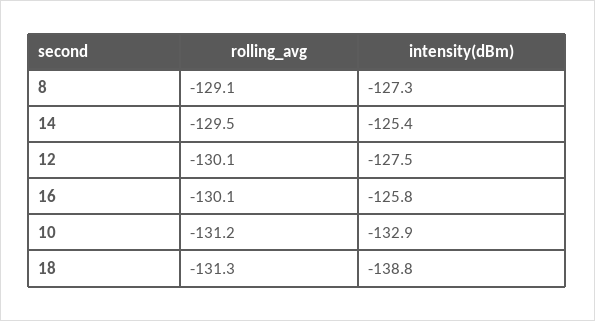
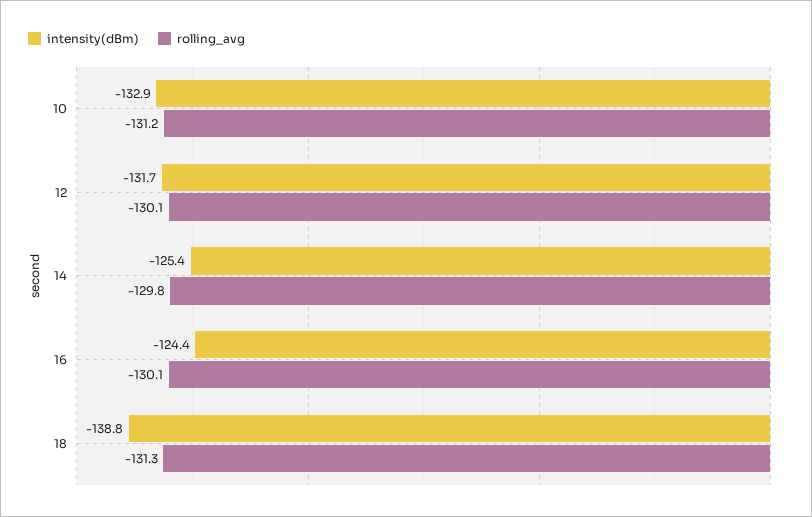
  {
    "rolling_avg": {
-     "8": -129.1,
-     "14": -129.5,
+     "14": -129.8,
      "12": -130.1,
      "16": -130.1,
      "10": -131.2,
      "18": -131.3
    },
    "intensity(dBm)": {
-     "8": -127.3,
      "14": -125.4,
-     "12": -127.5,
+     "12": -131.7,
-     "16": -125.8,
+     "16": -124.4,
      "10": -132.9,
      "18": -138.8
    }
  }

